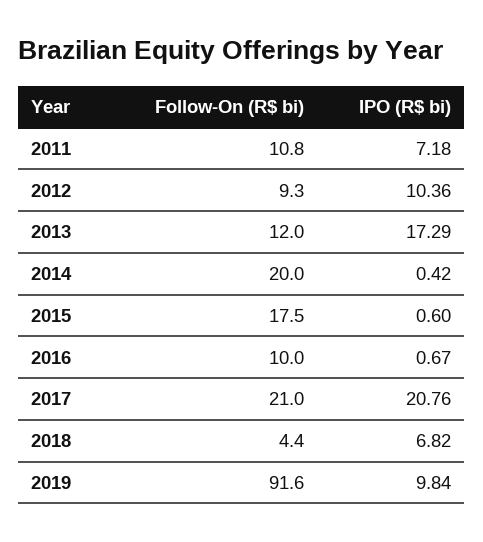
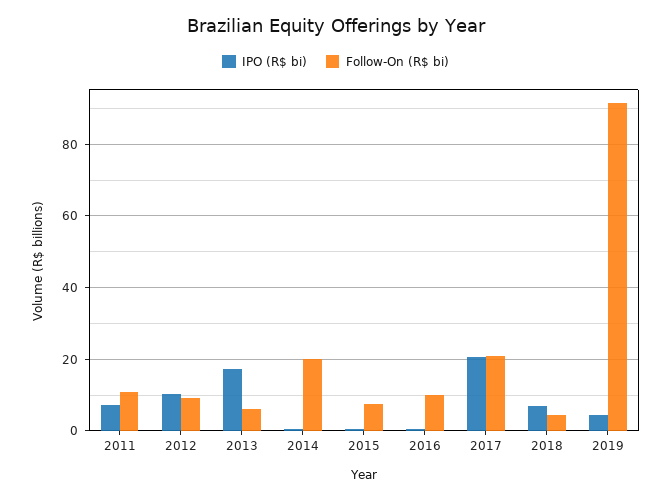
  {
    "Follow-On (R$ bi)": {
      "2011": 10.8,
      "2012": 9.3,
-     "2013": 12,
+     "2013": 6,
      "2014": 20,
-     "2015": 17.5,
+     "2015": 8,
      "2016": 10,
      "2017": 21,
      "2018": 4.4,
      "2019": 91.6
    },
    "IPO (R$ bi)": {
      "2011": 7.18,
      "2012": 10.36,
      "2013": 17.29,
      "2014": 0.42,
      "2015": 0.6,
      "2016": 0.67,
      "2017": 20.76,
      "2018": 6.82,
-     "2019": 9.84
+     "2019": 4
    }
  }

